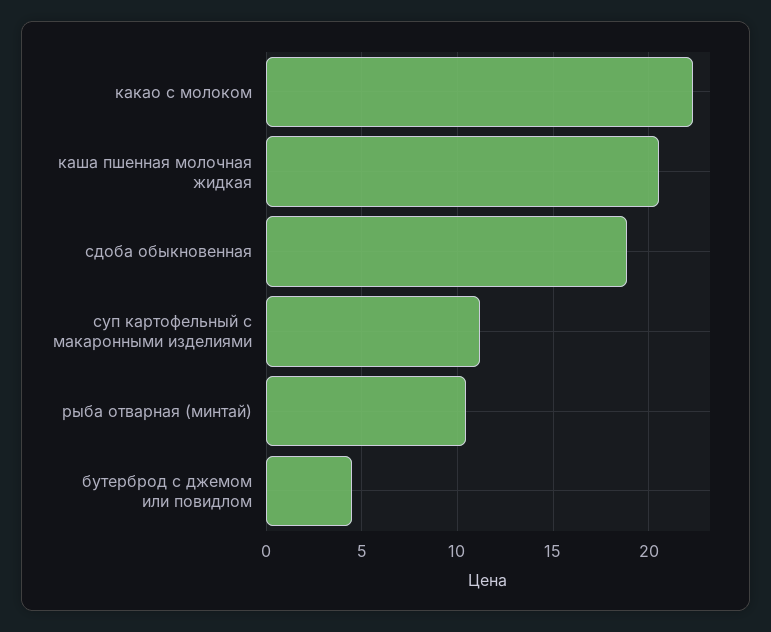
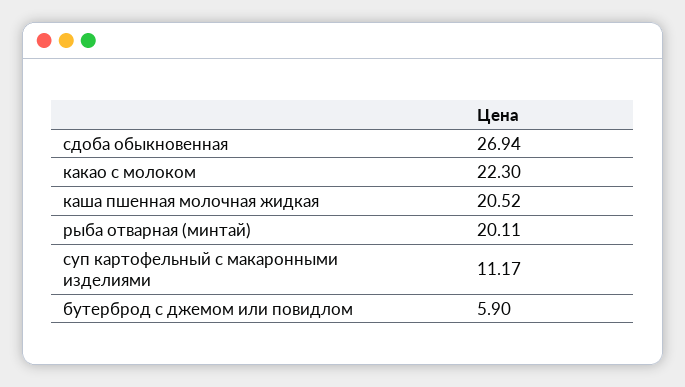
  {
    "какао с молоком": 22.3,
    "каша пшенная молочная жидкая": 20.52,
-   "сдоба обыкновенная": 19,
+   "сдоба обыкновенная": 26.94,
    "суп картофельный с макаронными изделиями": 11.17,
-   "рыба отварная (минтай)": 10.5,
+   "рыба отварная (минтай)": 20.11,
-   "бутерброд с джемом или повидлом": 4.5
+   "бутерброд с джемом или повидлом": 5.9
  }

